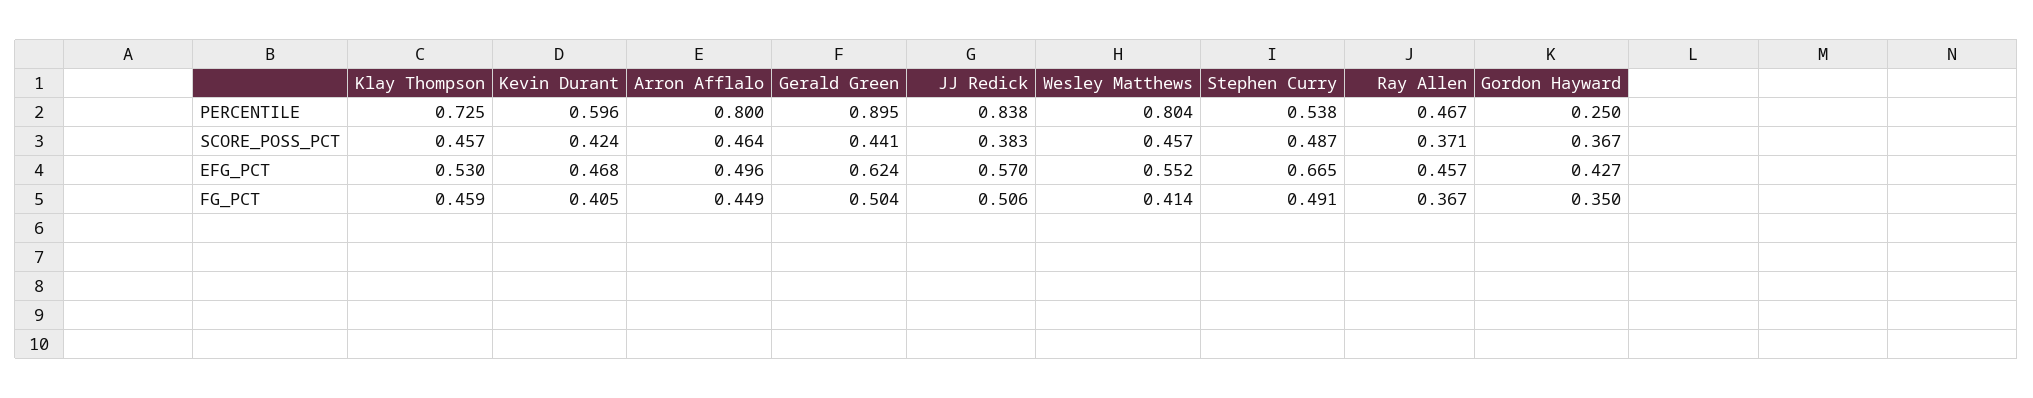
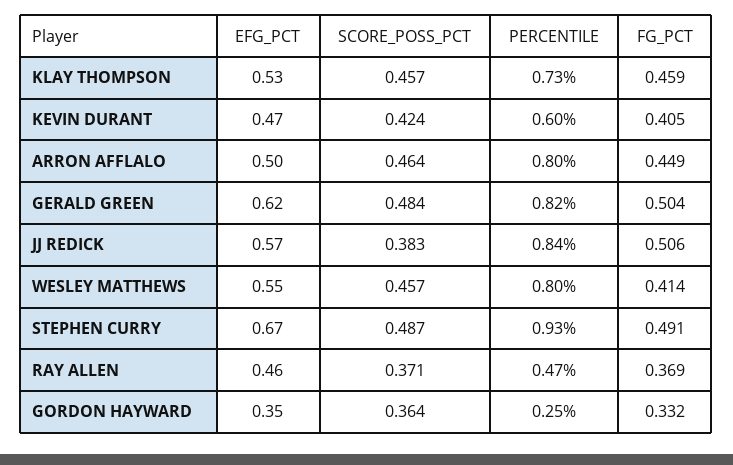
  {
    "Klay Thompson": {
      "PERCENTILE": 0.725,
      "SCORE_POSS_PCT": 0.457,
      "EFG_PCT": 0.53,
      "FG_PCT": 0.459
    },
    "Kevin Durant": {
      "PERCENTILE": 0.596,
      "SCORE_POSS_PCT": 0.424,
      "EFG_PCT": 0.468,
      "FG_PCT": 0.405
    },
    "Arron Afflalo": {
      "PERCENTILE": 0.8,
      "SCORE_POSS_PCT": 0.464,
      "EFG_PCT": 0.496,
      "FG_PCT": 0.449
    },
    "Gerald Green": {
-     "PERCENTILE": 0.895,
+     "PERCENTILE": 0.82,
-     "SCORE_POSS_PCT": 0.441,
+     "SCORE_POSS_PCT": 0.484,
      "EFG_PCT": 0.624,
      "FG_PCT": 0.504
    },
    "JJ Redick": {
      "PERCENTILE": 0.838,
      "SCORE_POSS_PCT": 0.383,
      "EFG_PCT": 0.57,
      "FG_PCT": 0.506
    },
    "Wesley Matthews": {
      "PERCENTILE": 0.804,
      "SCORE_POSS_PCT": 0.457,
      "EFG_PCT": 0.552,
      "FG_PCT": 0.414
    },
    "Stephen Curry": {
-     "PERCENTILE": 0.538,
+     "PERCENTILE": 0.93,
      "SCORE_POSS_PCT": 0.487,
      "EFG_PCT": 0.665,
      "FG_PCT": 0.491
    },
    "Ray Allen": {
      "PERCENTILE": 0.467,
      "SCORE_POSS_PCT": 0.371,
      "EFG_PCT": 0.457,
-     "FG_PCT": 0.367
+     "FG_PCT": 0.369
    },
    "Gordon Hayward": {
      "PERCENTILE": 0.25,
-     "SCORE_POSS_PCT": 0.367,
+     "SCORE_POSS_PCT": 0.364,
-     "EFG_PCT": 0.427,
+     "EFG_PCT": 0.35,
-     "FG_PCT": 0.35
+     "FG_PCT": 0.332
    }
  }

